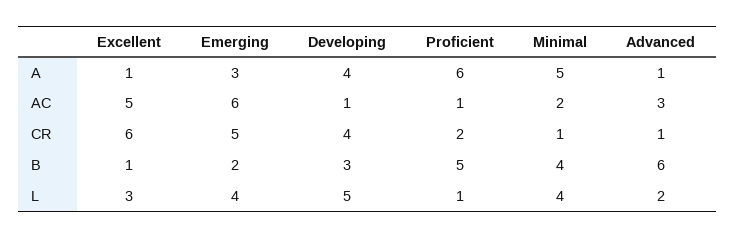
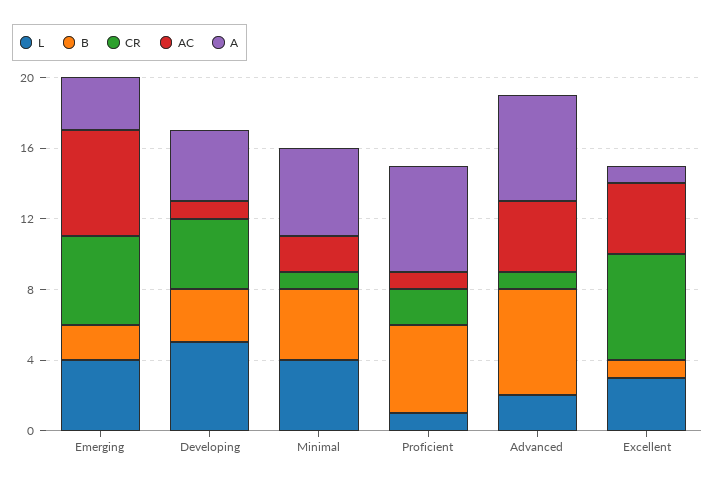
  {
    "A": {
      "Excellent": 1,
      "Emerging": 3,
      "Developing": 4,
      "Proficient": 6,
      "Minimal": 5,
-     "Advanced": 1
+     "Advanced": 6
    },
    "AC": {
-     "Excellent": 5,
+     "Excellent": 4,
      "Emerging": 6,
      "Developing": 1,
      "Proficient": 1,
      "Minimal": 2,
-     "Advanced": 3
+     "Advanced": 4
    },
    "CR": {
      "Excellent": 6,
      "Emerging": 5,
      "Developing": 4,
      "Proficient": 2,
      "Minimal": 1,
      "Advanced": 1
    },
    "B": {
      "Excellent": 1,
      "Emerging": 2,
      "Developing": 3,
      "Proficient": 5,
      "Minimal": 4,
      "Advanced": 6
    },
    "L": {
      "Excellent": 3,
      "Emerging": 4,
      "Developing": 5,
      "Proficient": 1,
      "Minimal": 4,
      "Advanced": 2
    }
  }

